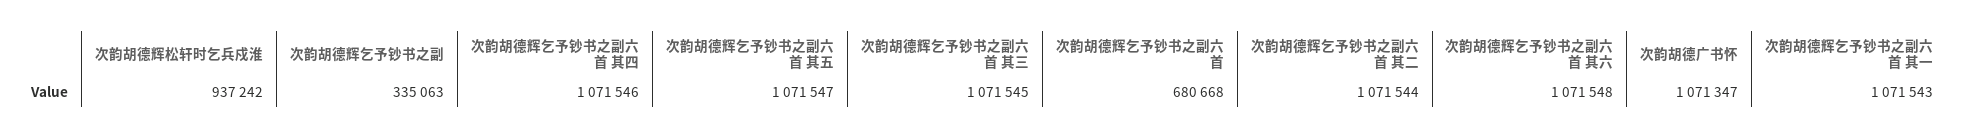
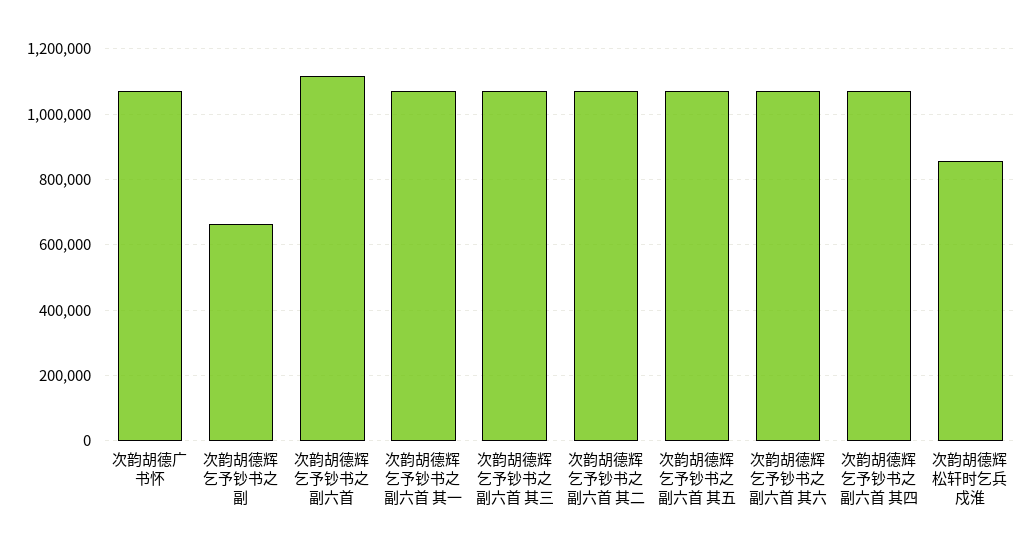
  {
-   "次韵胡德辉松轩时乞兵戍淮": 937242,
+   "次韵胡德辉松轩时乞兵戍淮": 860000,
-   "次韵胡德辉乞予钞书之副": 335063,
+   "次韵胡德辉乞予钞书之副": 660000,
    "次韵胡德辉乞予钞书之副六首 其四": 1071546,
    "次韵胡德辉乞予钞书之副六首 其五": 1071547,
    "次韵胡德辉乞予钞书之副六首 其三": 1071545,
-   "次韵胡德辉乞予钞书之副六首": 680668,
+   "次韵胡德辉乞予钞书之副六首": 1120000,
    "次韵胡德辉乞予钞书之副六首 其二": 1071544,
    "次韵胡德辉乞予钞书之副六首 其六": 1071548,
    "次韵胡德广书怀": 1071347,
    "次韵胡德辉乞予钞书之副六首 其一": 1071543
  }

